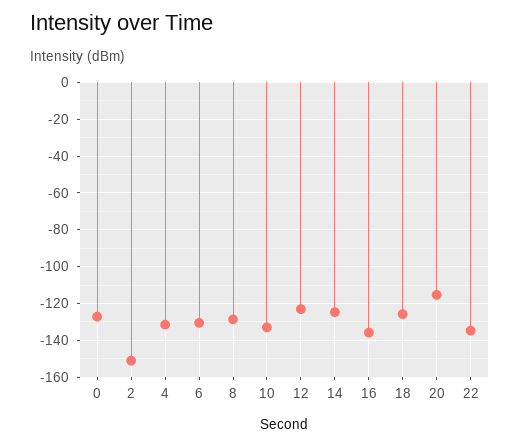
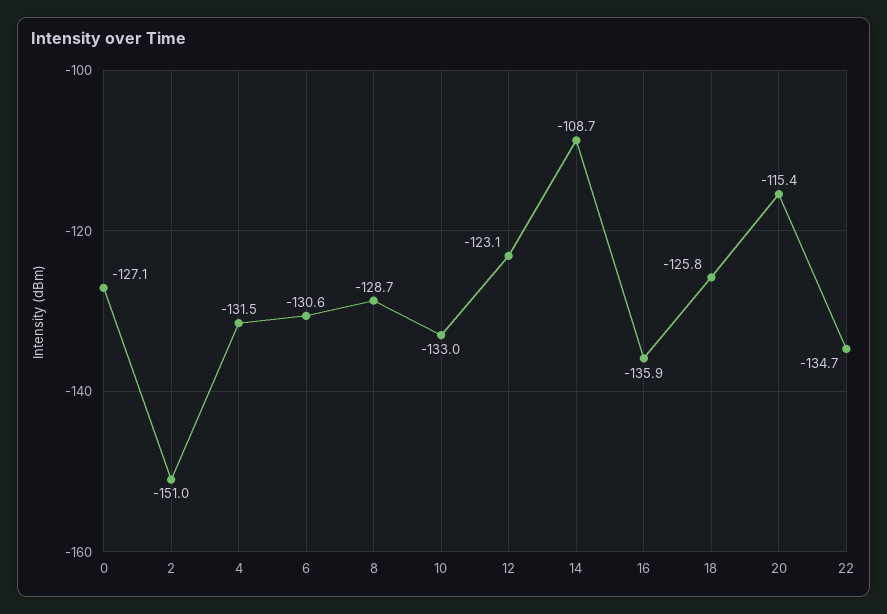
  {
    "0": -127.1,
    "2": -151,
    "4": -131.5,
    "6": -130.6,
    "8": -128.7,
    "10": -133,
    "12": -123.1,
-   "14": -125,
+   "14": -108.7,
    "16": -135.9,
    "18": -125.8,
    "20": -115.4,
    "22": -134.7
  }

